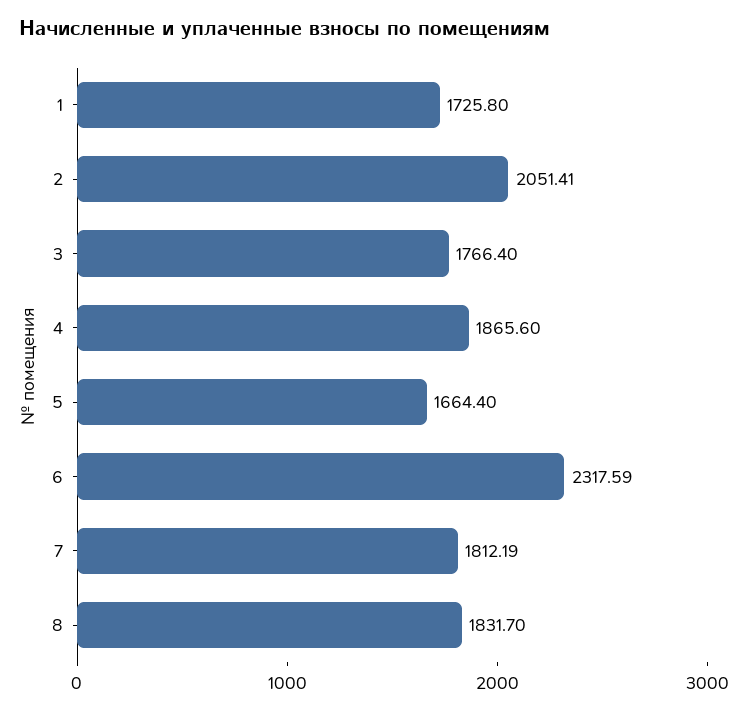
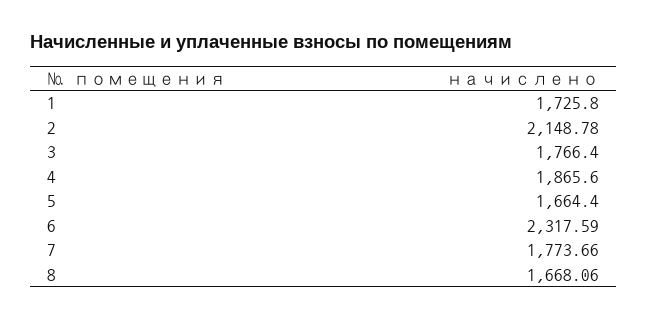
  {
    "1": 1725.8,
-   "2": 2051.41,
+   "2": 2148.78,
    "3": 1766.4,
    "4": 1865.6,
    "5": 1664.4,
    "6": 2317.59,
-   "7": 1812.19,
+   "7": 1773.66,
-   "8": 1831.7
+   "8": 1668.06
  }

